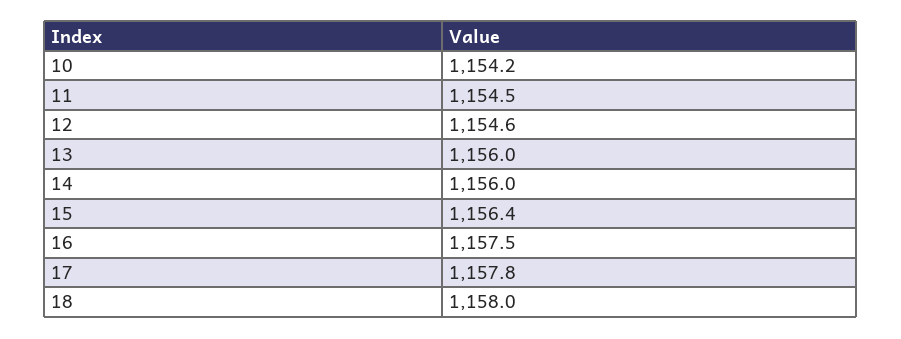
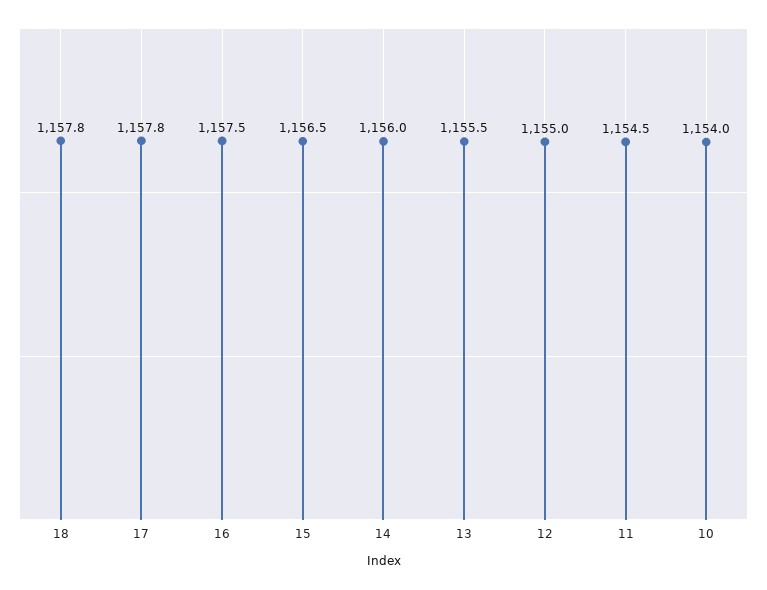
  {
-   "10": 1154.2,
+   "10": 1154,
    "11": 1154.5,
-   "12": 1154.6,
+   "12": 1155,
-   "13": 1156,
+   "13": 1155.5,
    "14": 1156,
-   "15": 1156.4,
+   "15": 1156.5,
    "16": 1157.5,
    "17": 1157.8,
-   "18": 1158
+   "18": 1157.8
  }

